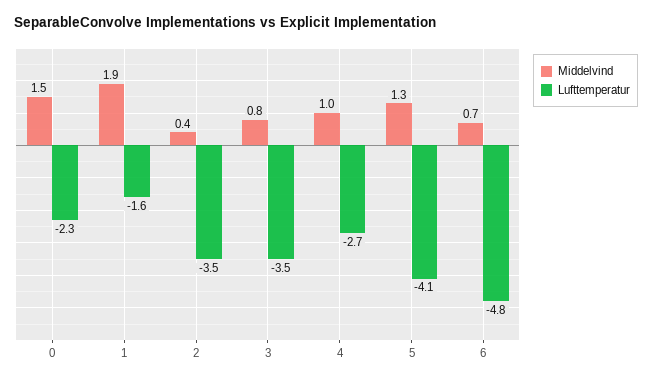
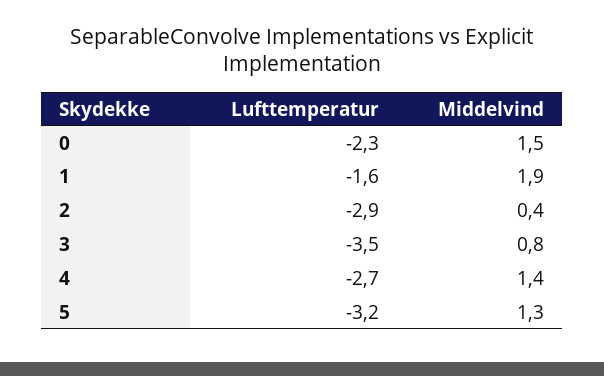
  {
    "Middelvind": {
      "0": 1.5,
      "1": 1.9,
      "2": 0.4,
      "3": 0.8,
-     "4": 1,
+     "4": 1.4,
-     "5": 1.3,
+     "5": 1.3
-     "6": 0.7
    },
    "Lufttemperatur": {
      "0": -2.3,
      "1": -1.6,
-     "2": -3.5,
+     "2": -2.9,
      "3": -3.5,
      "4": -2.7,
-     "5": -4.1,
+     "5": -3.2
-     "6": -4.8
    }
  }

